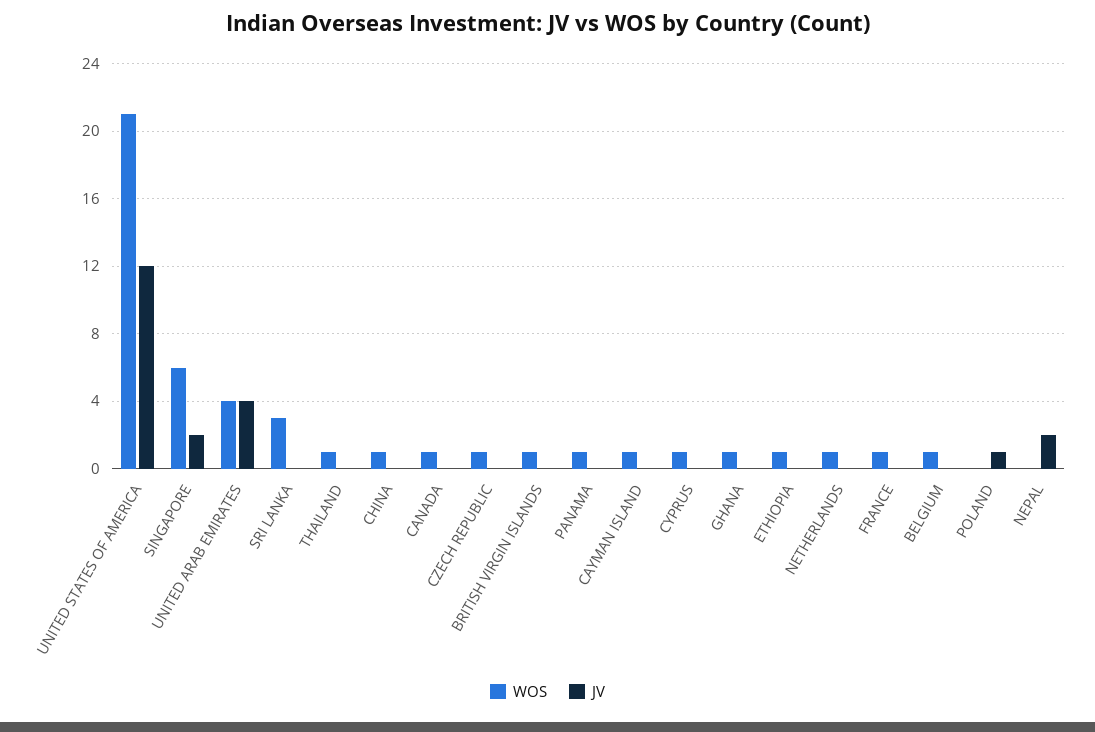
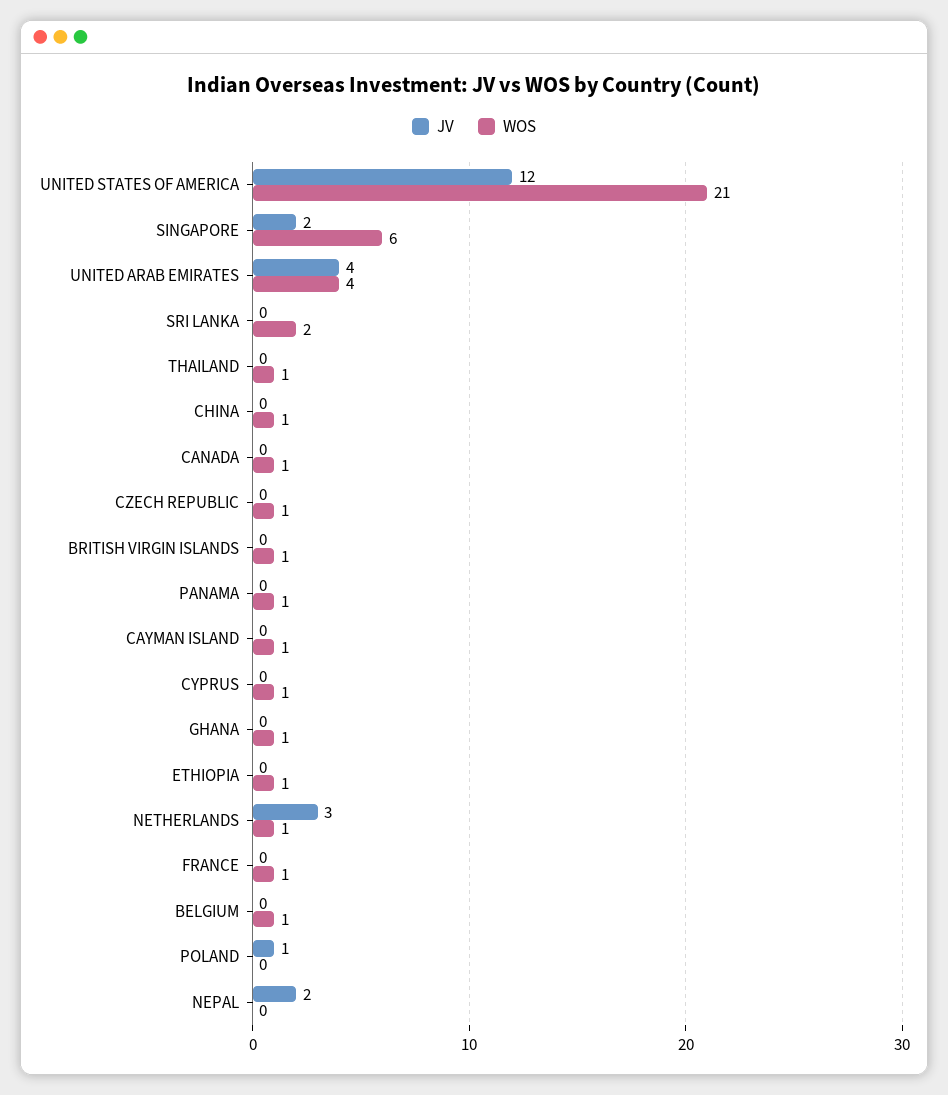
  {
    "WOS": {
      "UNITED STATES OF AMERICA": 21,
      "SINGAPORE": 6,
      "UNITED ARAB EMIRATES": 4,
-     "SRI LANKA": 3,
+     "SRI LANKA": 2,
      "THAILAND": 1,
      "CHINA": 1,
      "CANADA": 1,
      "CZECH REPUBLIC": 1,
      "BRITISH VIRGIN ISLANDS": 1,
      "PANAMA": 1,
      "CAYMAN ISLAND": 1,
      "CYPRUS": 1,
      "GHANA": 1,
      "ETHIOPIA": 1,
      "NETHERLANDS": 1,
      "FRANCE": 1,
      "BELGIUM": 1,
      "POLAND": 0,
      "NEPAL": 0
    },
    "JV": {
      "UNITED STATES OF AMERICA": 12,
      "SINGAPORE": 2,
      "UNITED ARAB EMIRATES": 4,
      "SRI LANKA": 0,
      "THAILAND": 0,
      "CHINA": 0,
      "CANADA": 0,
      "CZECH REPUBLIC": 0,
      "BRITISH VIRGIN ISLANDS": 0,
      "PANAMA": 0,
      "CAYMAN ISLAND": 0,
      "CYPRUS": 0,
      "GHANA": 0,
      "ETHIOPIA": 0,
-     "NETHERLANDS": 0,
+     "NETHERLANDS": 3,
      "FRANCE": 0,
      "BELGIUM": 0,
      "POLAND": 1,
      "NEPAL": 2
    }
  }

